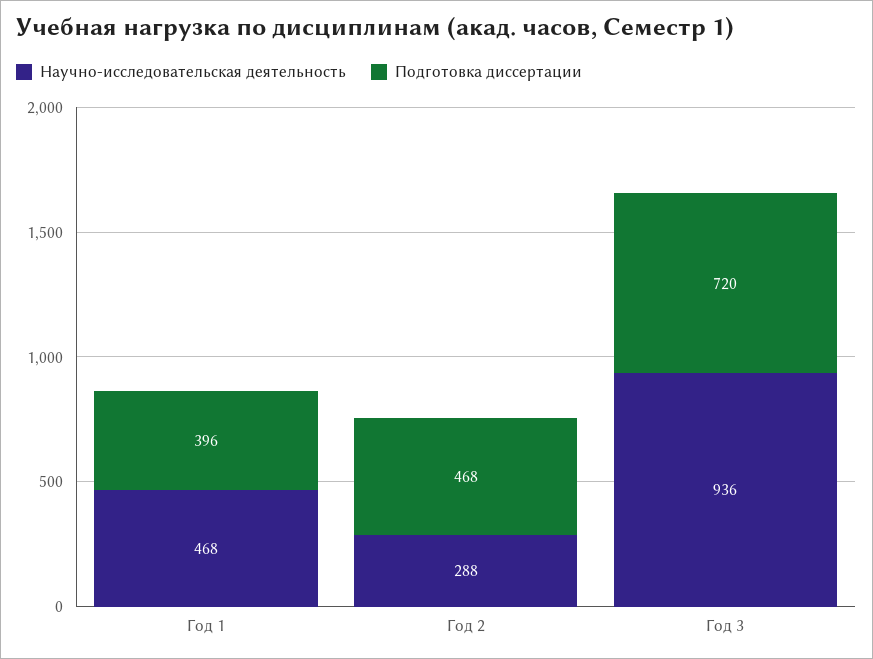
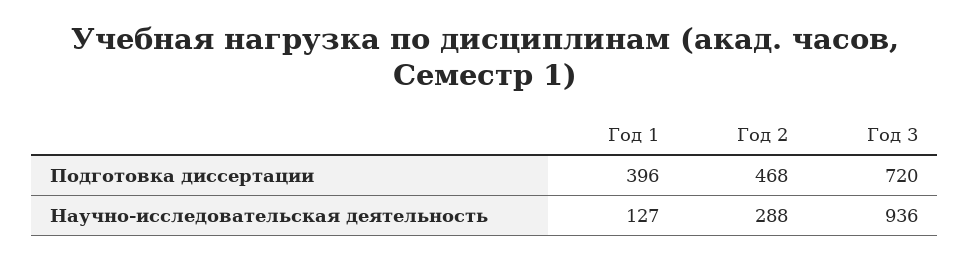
  {
    "Научно-исследовательская деятельность": {
-     "Год 1": 468,
+     "Год 1": 127,
      "Год 2": 288,
      "Год 3": 936
    },
    "Подготовка диссертации": {
      "Год 1": 396,
      "Год 2": 468,
      "Год 3": 720
    }
  }

